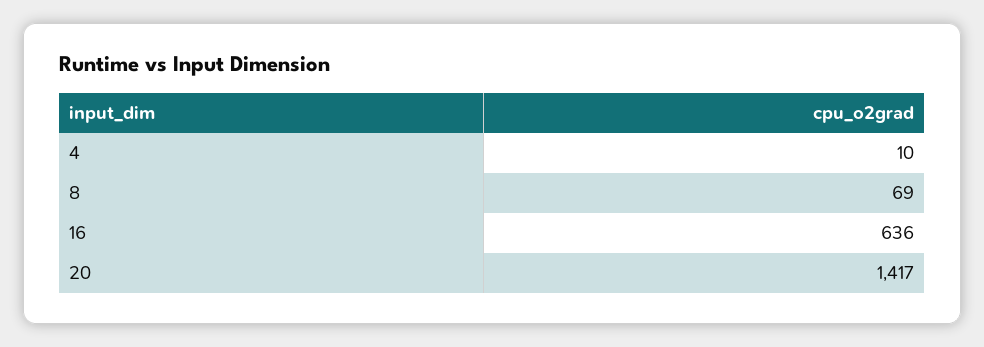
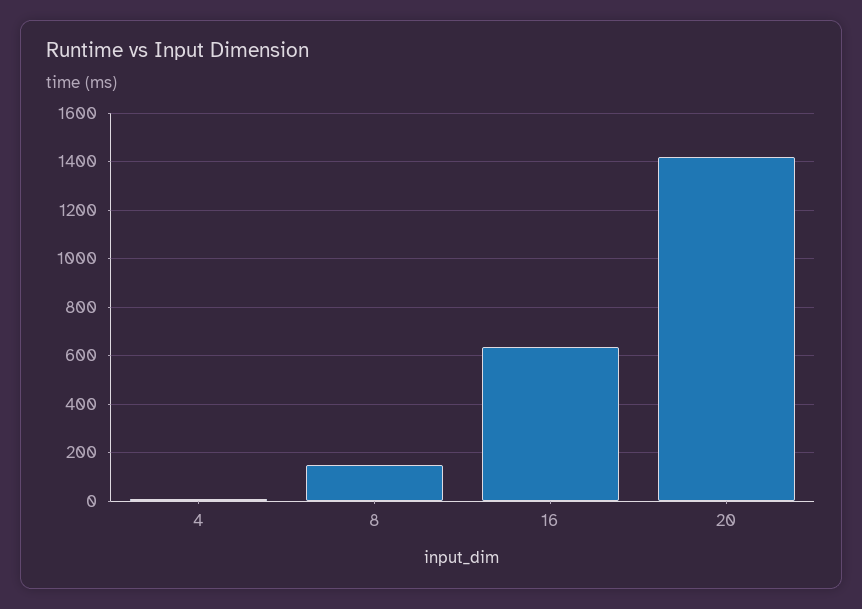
  {
    "4": 10,
-   "8": 69,
+   "8": 150,
    "16": 636,
    "20": 1417
  }

